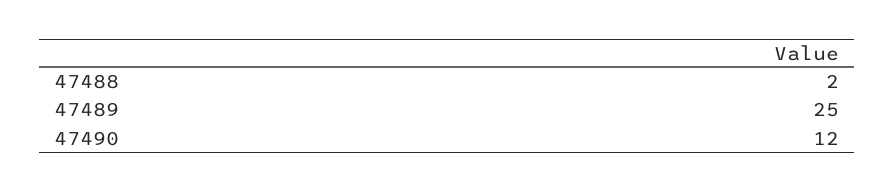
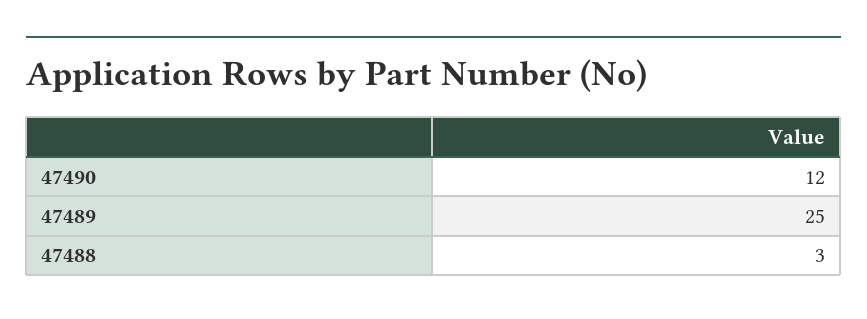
  {
-   "47488": 2,
+   "47488": 3,
    "47489": 25,
    "47490": 12
  }

